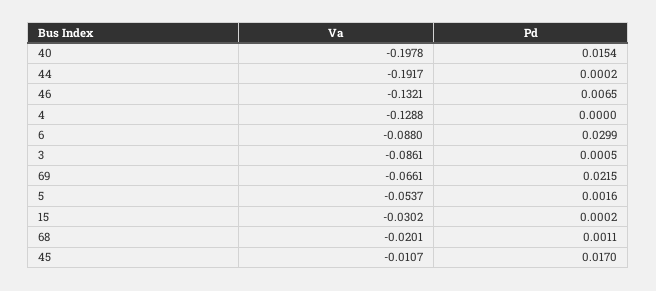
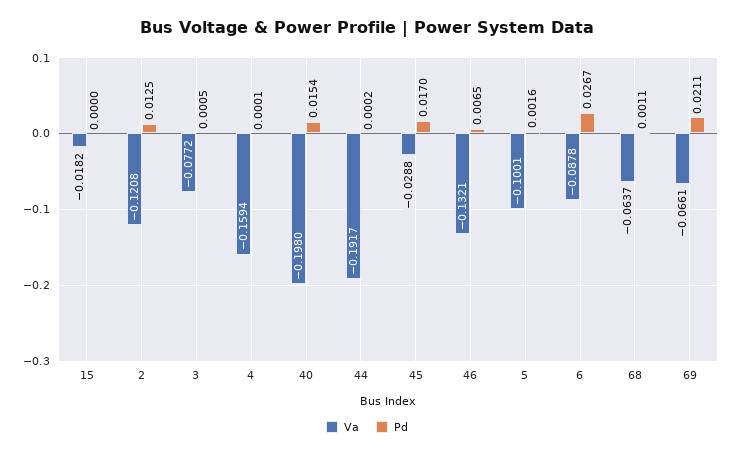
  {
    "Va": {
-     "40": -0.1978,
+     "40": -0.198,
      "44": -0.1917,
      "46": -0.1321,
-     "4": -0.1288,
+     "4": -0.1594,
-     "6": -0.088,
+     "6": -0.0878,
-     "3": -0.0861,
+     "3": -0.0772,
      "69": -0.0661,
-     "5": -0.0537,
+     "5": -0.1001,
-     "15": -0.0302,
+     "15": -0.0182,
-     "68": -0.0201,
+     "68": -0.0637,
-     "45": -0.0107
+     "45": -0.0288,
+     "2": -0.1208
    },
    "Pd": {
      "40": 0.0154,
      "44": 0.0002,
      "46": 0.0065,
-     "4": 0,
+     "4": 0.0001,
-     "6": 0.0299,
+     "6": 0.0267,
      "3": 0.0005,
-     "69": 0.0215,
+     "69": 0.0211,
      "5": 0.0016,
-     "15": 0.0002,
+     "15": 0,
      "68": 0.0011,
-     "45": 0.017
+     "45": 0.017,
+     "2": 0.0125
    }
  }

